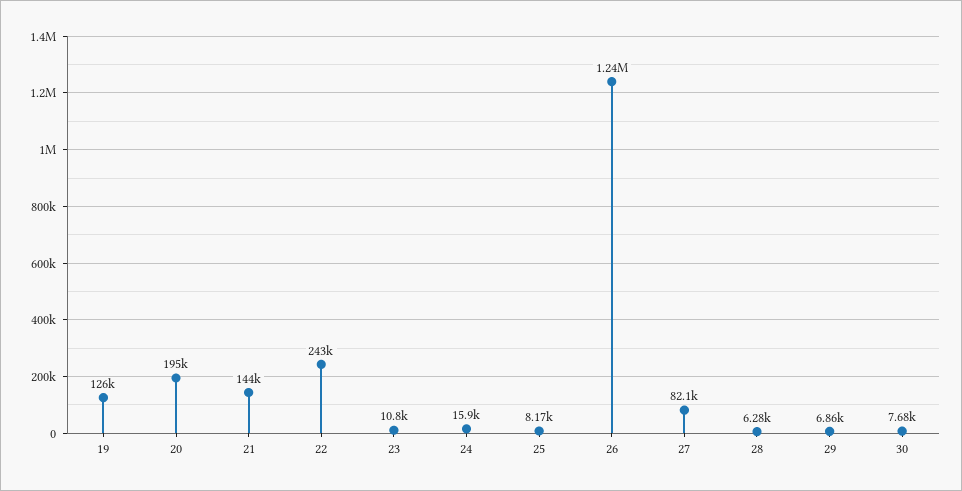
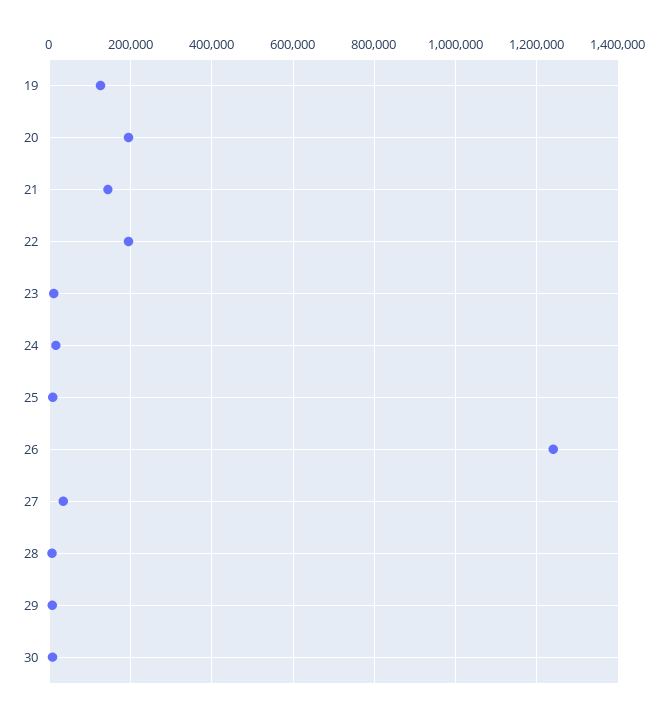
  {
    "19": 126000,
    "20": 195000,
    "21": 144000,
-   "22": 243000,
+   "22": 200000,
    "23": 10800,
    "24": 15900,
    "25": 8170,
    "26": 1240000,
-   "27": 82100,
+   "27": 40000,
    "28": 6280,
    "29": 6860,
    "30": 7680
  }

